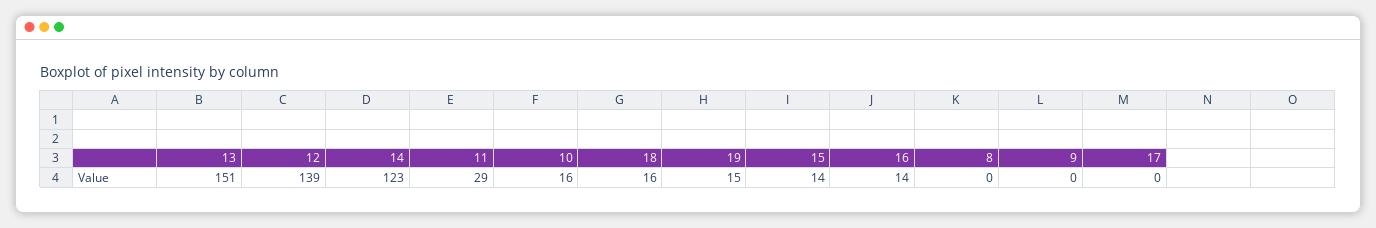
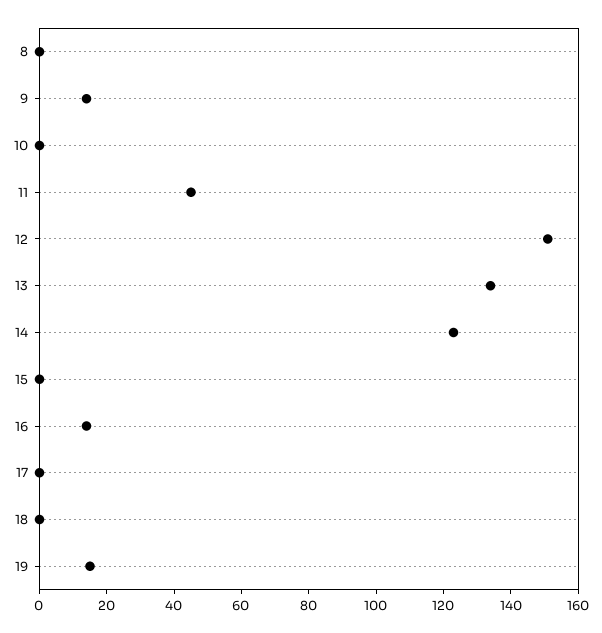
  {
-   "13": 151,
+   "13": 135,
-   "12": 139,
+   "12": 150,
    "14": 123,
-   "11": 29,
+   "11": 45,
-   "10": 16,
+   "10": 0,
-   "18": 16,
+   "18": 0,
    "19": 15,
-   "15": 14,
+   "15": 0,
    "16": 14,
    "8": 0,
-   "9": 0,
+   "9": 15,
    "17": 0
  }

